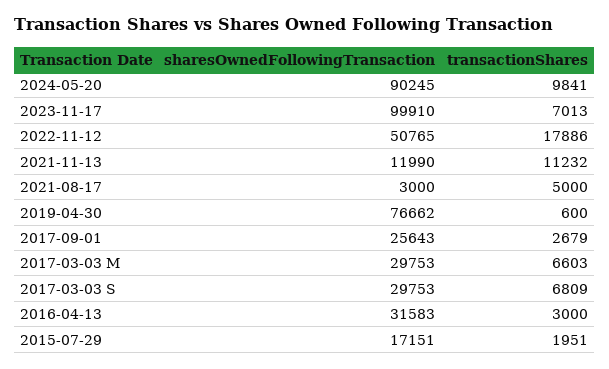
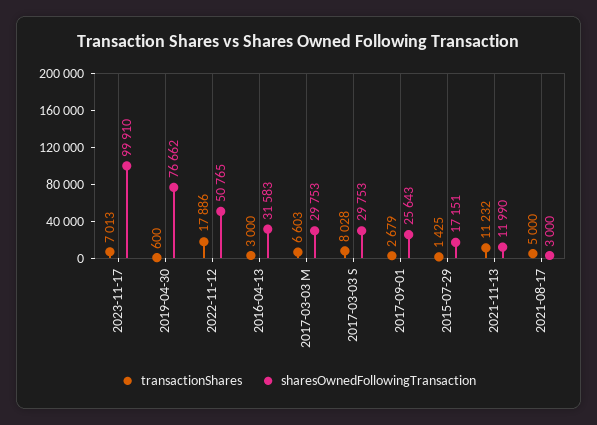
  {
    "sharesOwnedFollowingTransaction": {
-     "2024-05-20": 90245,
      "2023-11-17": 99910,
      "2022-11-12": 50765,
      "2021-11-13": 11990,
      "2021-08-17": 3000,
      "2019-04-30": 76662,
      "2017-09-01": 25643,
      "2017-03-03 M": 29753,
      "2017-03-03 S": 29753,
      "2016-04-13": 31583,
      "2015-07-29": 17151
    },
    "transactionShares": {
-     "2024-05-20": 9841,
      "2023-11-17": 7013,
      "2022-11-12": 17886,
      "2021-11-13": 11232,
      "2021-08-17": 5000,
      "2019-04-30": 600,
      "2017-09-01": 2679,
      "2017-03-03 M": 6603,
-     "2017-03-03 S": 6809,
+     "2017-03-03 S": 8028,
      "2016-04-13": 3000,
-     "2015-07-29": 1951
+     "2015-07-29": 1425
    }
  }

